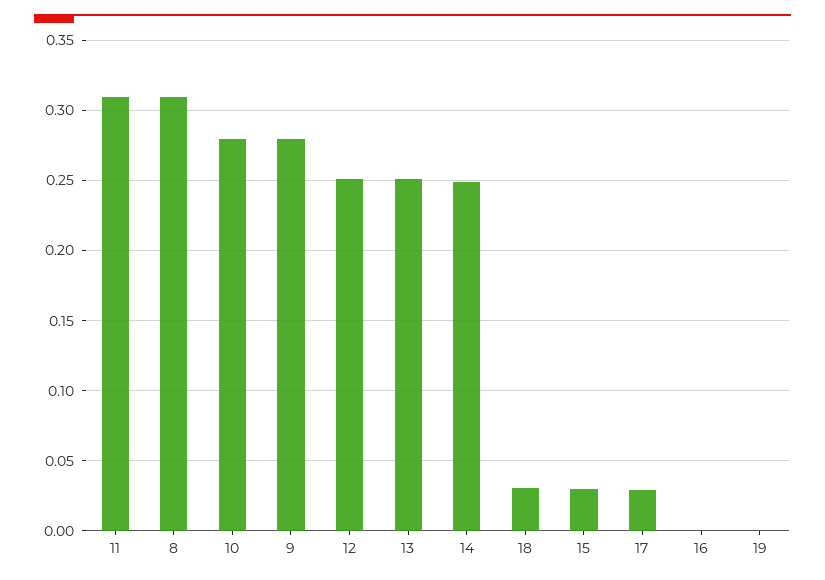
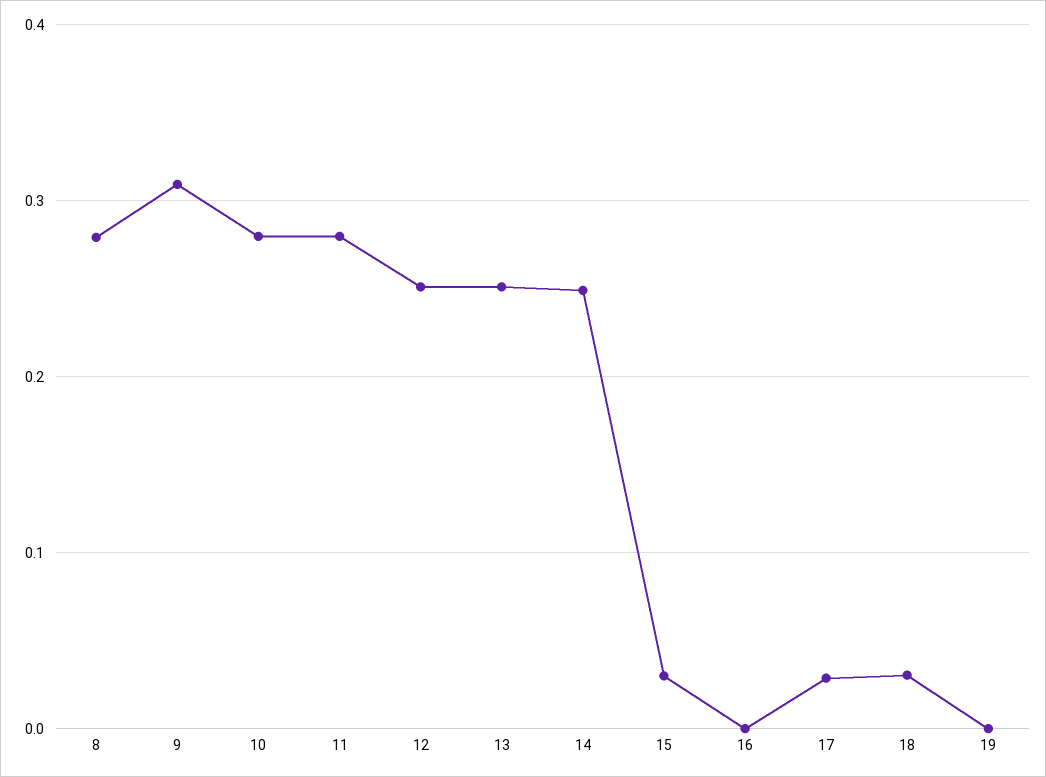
  {
-   "11": 0.31,
+   "11": 0.28,
-   "8": 0.31,
+   "8": 0.28,
    "10": 0.28,
-   "9": 0.28,
+   "9": 0.31,
    "12": 0.25,
    "13": 0.25,
    "14": 0.25,
    "18": 0.03,
    "15": 0.03,
    "17": 0.03,
    "16": 0,
    "19": 0
  }

